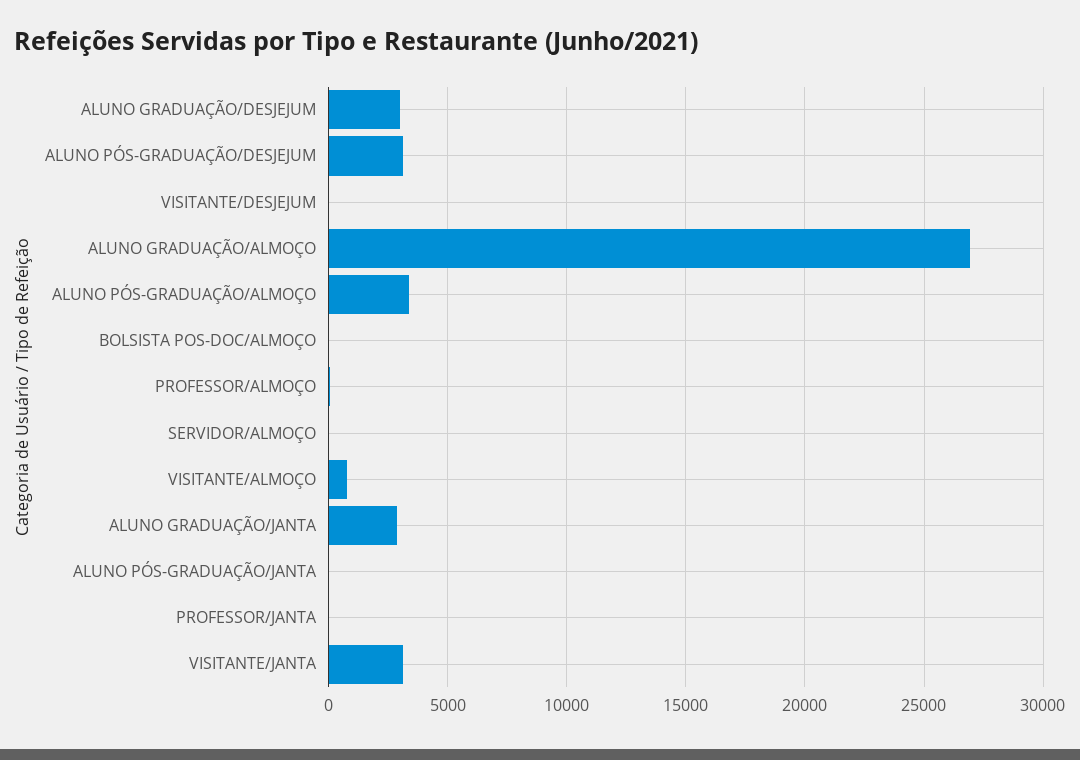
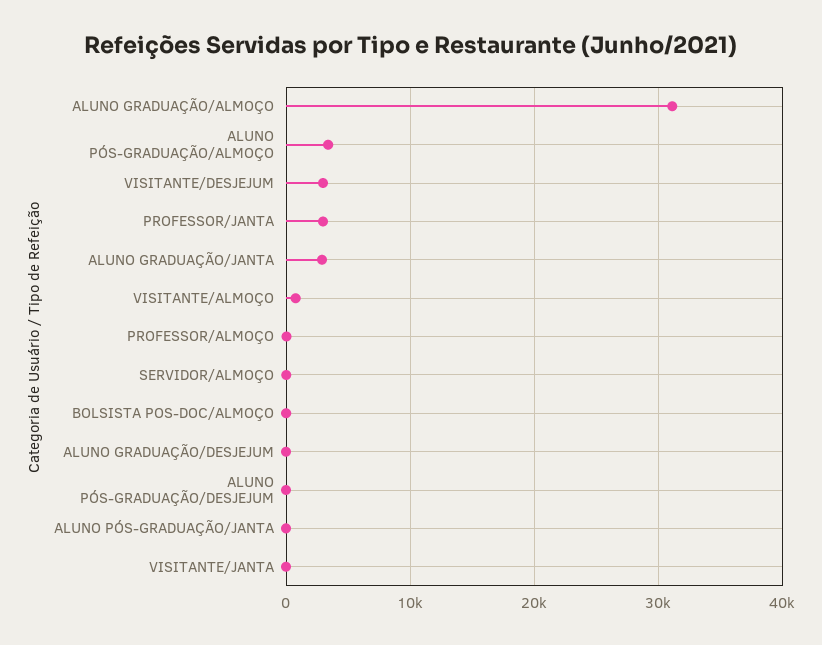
  {
-   "ALUNO GRADUAÇÃO/DESJEJUM": 3000,
+   "ALUNO GRADUAÇÃO/DESJEJUM": 0,
-   "ALUNO PÓS-GRADUAÇÃO/DESJEJUM": 3000,
+   "ALUNO PÓS-GRADUAÇÃO/DESJEJUM": 0,
-   "VISITANTE/DESJEJUM": 0,
+   "VISITANTE/DESJEJUM": 3000,
-   "ALUNO GRADUAÇÃO/ALMOÇO": 27000,
+   "ALUNO GRADUAÇÃO/ALMOÇO": 31000,
    "ALUNO PÓS-GRADUAÇÃO/ALMOÇO": 3500,
    "BOLSISTA POS-DOC/ALMOÇO": 0,
    "PROFESSOR/ALMOÇO": 0,
    "SERVIDOR/ALMOÇO": 0,
    "VISITANTE/ALMOÇO": 1000,
    "ALUNO GRADUAÇÃO/JANTA": 3000,
    "ALUNO PÓS-GRADUAÇÃO/JANTA": 0,
-   "PROFESSOR/JANTA": 0,
+   "PROFESSOR/JANTA": 3000,
-   "VISITANTE/JANTA": 3000
+   "VISITANTE/JANTA": 0
  }

